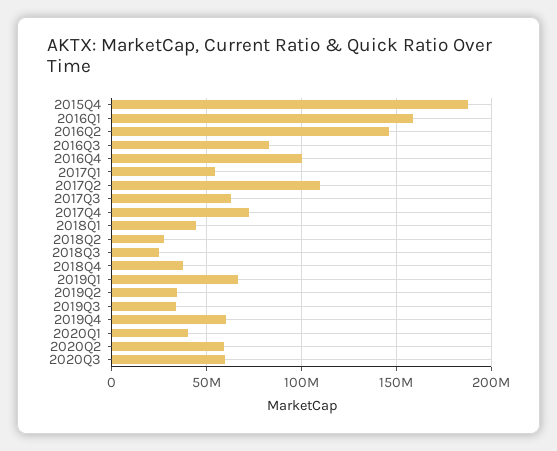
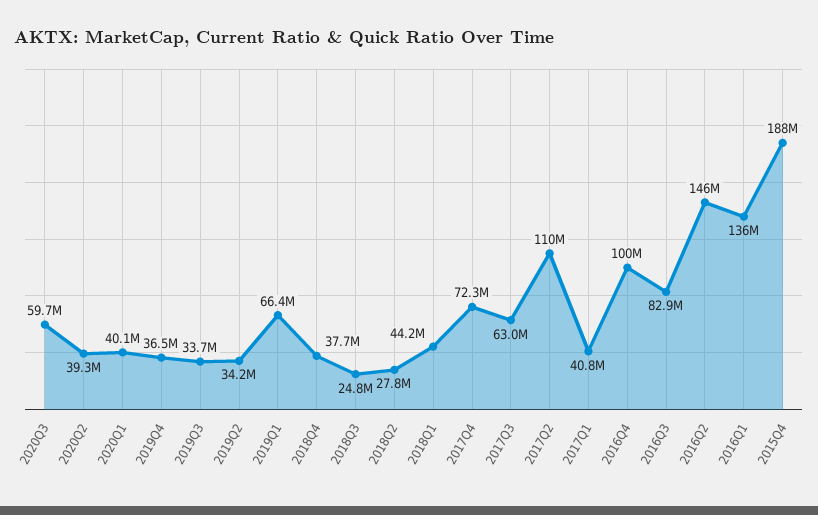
  {
    "2015Q4": 188000000,
-   "2016Q1": 160000000,
+   "2016Q1": 136000000,
    "2016Q2": 146000000,
    "2016Q3": 82900000,
    "2016Q4": 100000000,
-   "2017Q1": 55000000,
+   "2017Q1": 40800000,
    "2017Q2": 110000000,
    "2017Q3": 63000000,
    "2017Q4": 72300000,
    "2018Q1": 44200000,
    "2018Q2": 27800000,
    "2018Q3": 24800000,
    "2018Q4": 37700000,
    "2019Q1": 66400000,
    "2019Q2": 34200000,
    "2019Q3": 33700000,
-   "2019Q4": 60000000,
+   "2019Q4": 36500000,
    "2020Q1": 40100000,
-   "2020Q2": 60000000,
+   "2020Q2": 39300000,
    "2020Q3": 59700000
  }

